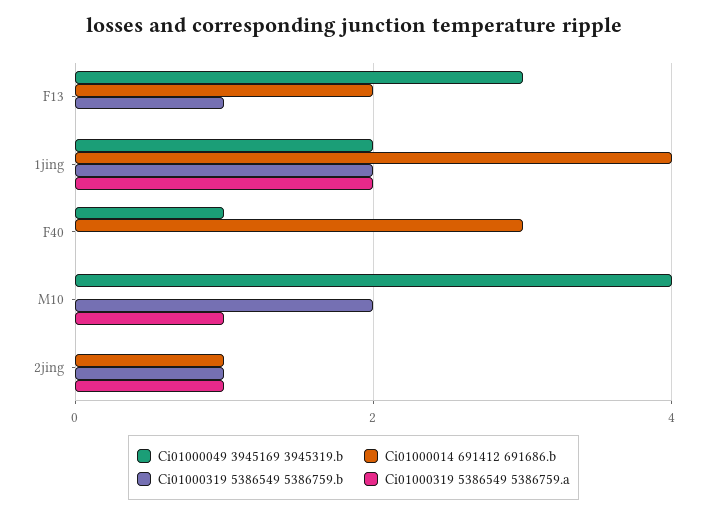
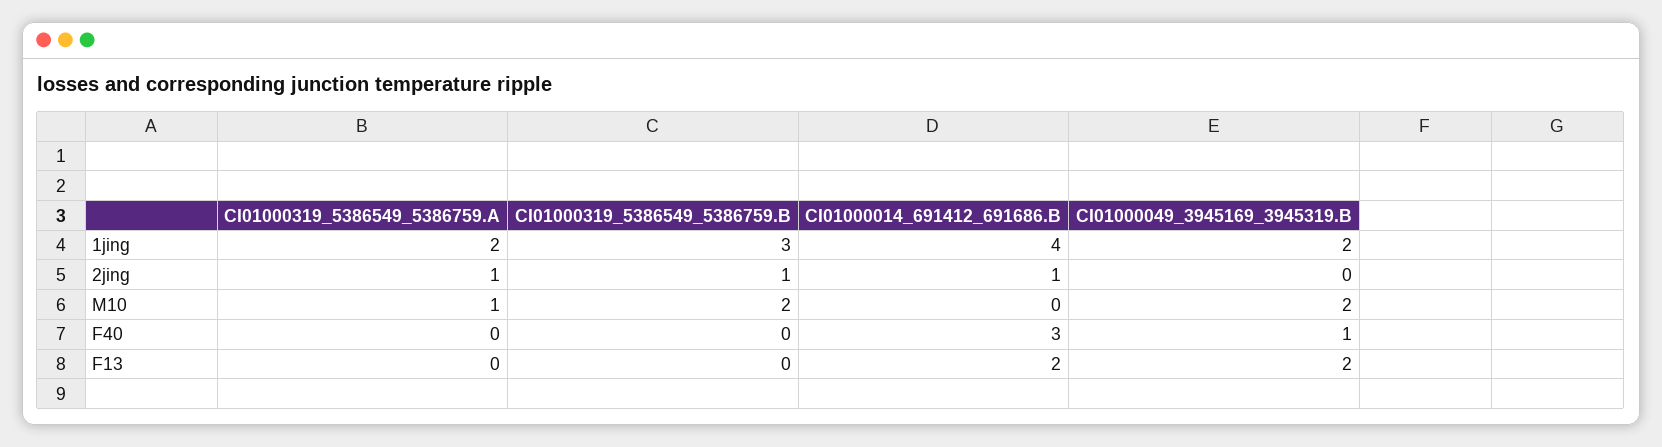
  {
    "Ci01000049 3945169 3945319.b": {
-     "F13": 3,
+     "F13": 2,
      "1jing": 2,
      "F40": 1,
-     "M10": 4,
+     "M10": 2,
      "2jing": 0
    },
    "Ci01000014 691412 691686.b": {
      "F13": 2,
      "1jing": 4,
      "F40": 3,
      "M10": 0,
      "2jing": 1
    },
    "Ci01000319 5386549 5386759.b": {
-     "F13": 1,
+     "F13": 0,
-     "1jing": 2,
+     "1jing": 3,
      "F40": 0,
      "M10": 2,
      "2jing": 1
    },
    "Ci01000319 5386549 5386759.a": {
      "F13": 0,
      "1jing": 2,
      "F40": 0,
      "M10": 1,
      "2jing": 1
    }
  }

